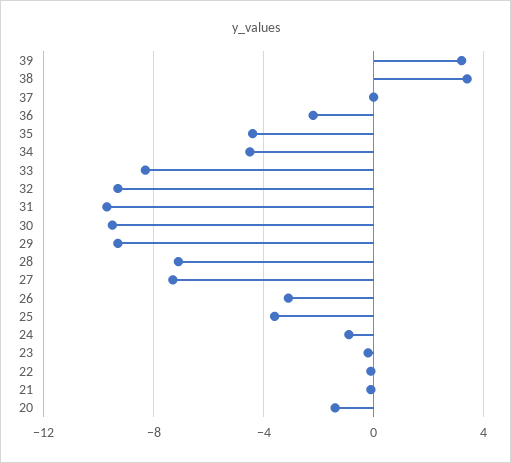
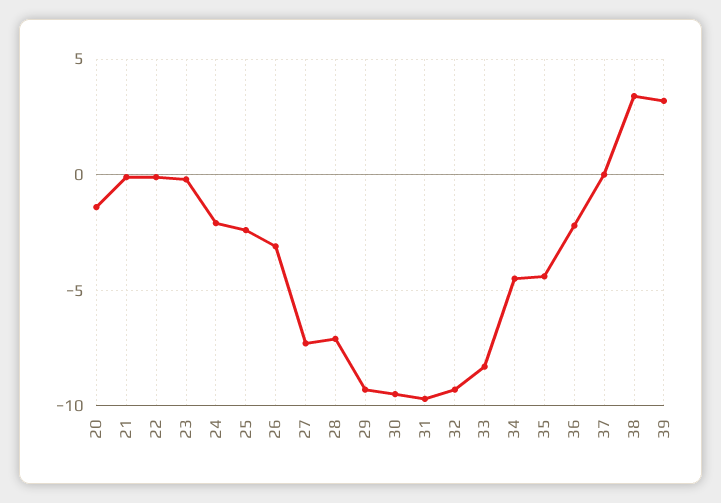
  {
    "39": 3,
    "38": 3.5,
    "37": 0,
    "36": -2,
    "35": -4.5,
    "34": -4.5,
    "33": -8.5,
    "32": -9.5,
    "31": -9.5,
    "30": -9.5,
    "29": -9.5,
    "28": -7,
    "27": -7.5,
    "26": -3,
-   "25": -3.5,
+   "25": -2.5,
-   "24": -1,
+   "24": -2,
    "23": 0,
    "22": 0,
    "21": 0,
    "20": -1.5
  }

